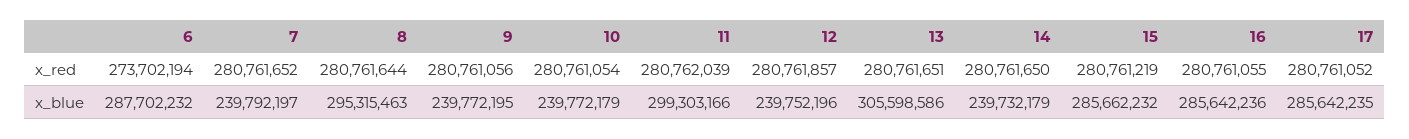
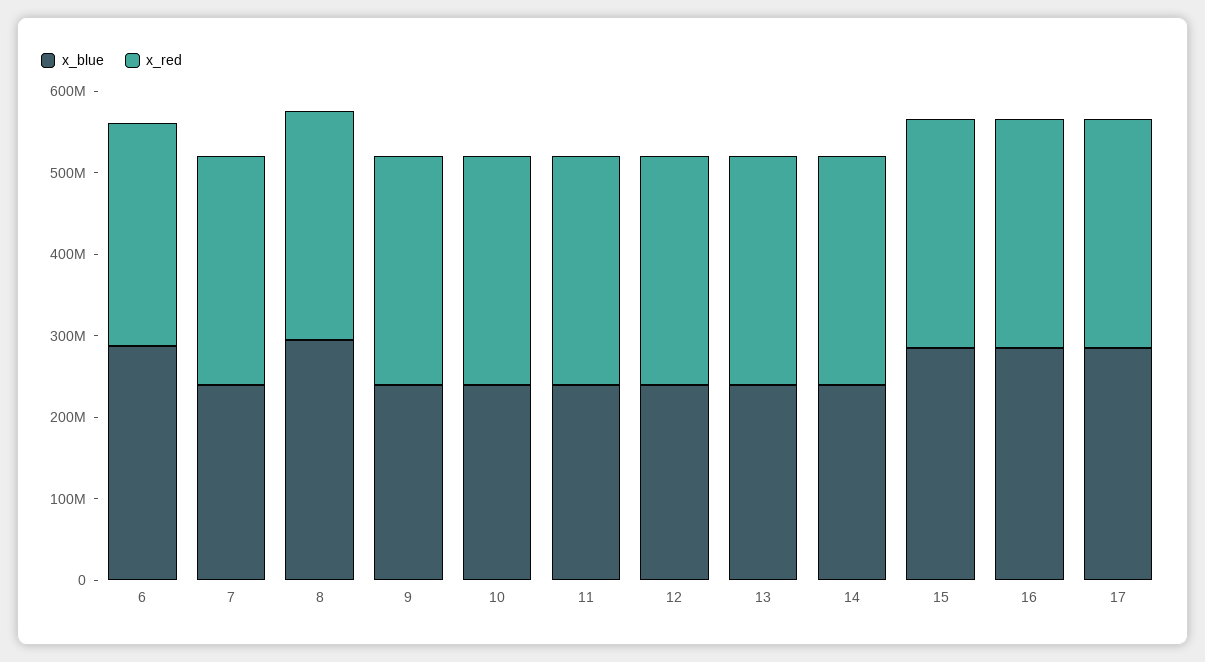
  {
    "x_red": {
      "6": 273702194,
      "7": 280761652,
      "8": 280761644,
      "9": 280761056,
      "10": 280761054,
      "11": 280762039,
      "12": 280761857,
      "13": 280761651,
      "14": 280761650,
      "15": 280761219,
      "16": 280761055,
      "17": 280761052
    },
    "x_blue": {
      "6": 287702232,
      "7": 239792197,
      "8": 295315463,
      "9": 239772195,
      "10": 239772179,
-     "11": 299303166,
+     "11": 240000000,
      "12": 239752196,
-     "13": 305598586,
+     "13": 240000000,
      "14": 239732179,
      "15": 285662232,
      "16": 285642236,
      "17": 285642235
    }
  }

